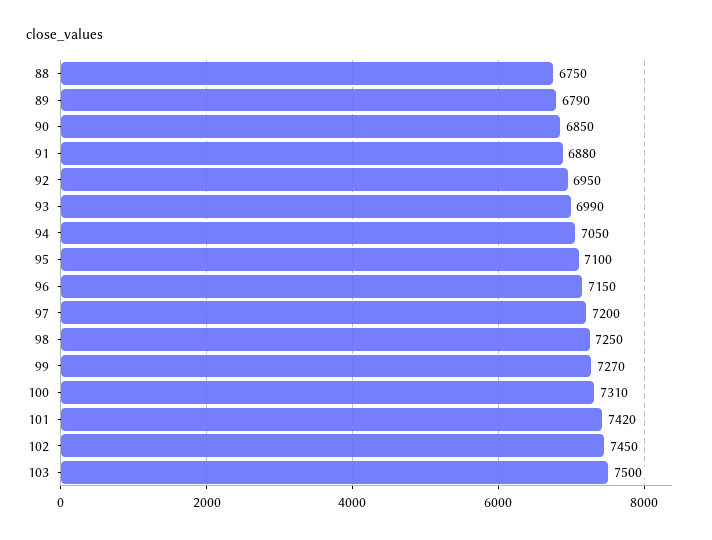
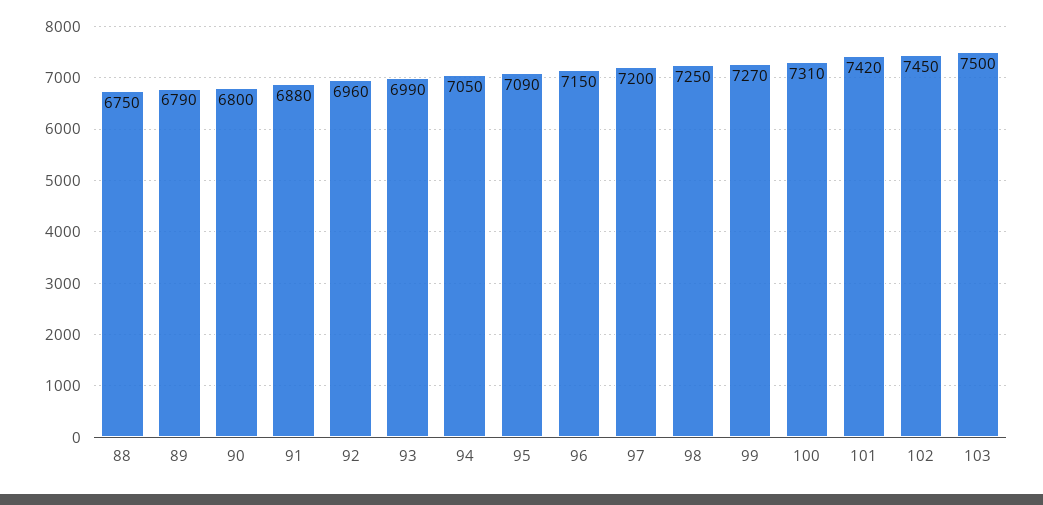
  {
    "88": 6750,
    "89": 6790,
-   "90": 6850,
+   "90": 6800,
    "91": 6880,
-   "92": 6950,
+   "92": 6960,
    "93": 6990,
    "94": 7050,
-   "95": 7100,
+   "95": 7090,
    "96": 7150,
    "97": 7200,
    "98": 7250,
    "99": 7270,
    "100": 7310,
    "101": 7420,
    "102": 7450,
    "103": 7500
  }

